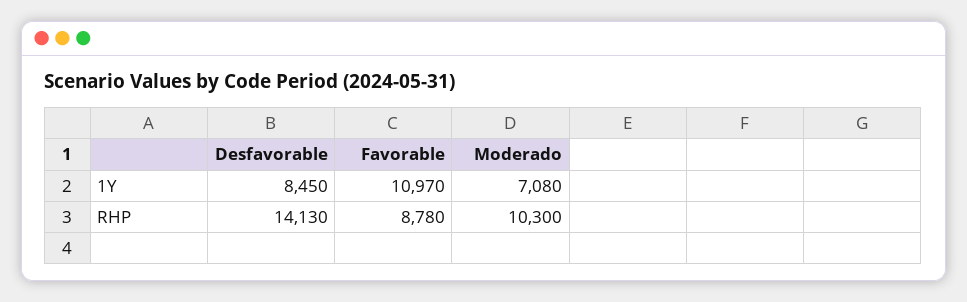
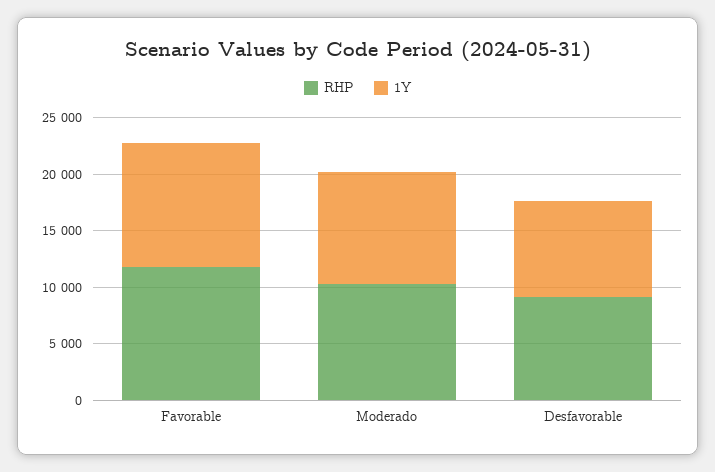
  {
    "1Y": {
      "Desfavorable": 8450,
      "Favorable": 10970,
-     "Moderado": 7080
+     "Moderado": 10000
    },
    "RHP": {
-     "Desfavorable": 14130,
+     "Desfavorable": 9000,
-     "Favorable": 8780,
+     "Favorable": 12000,
      "Moderado": 10300
    }
  }

